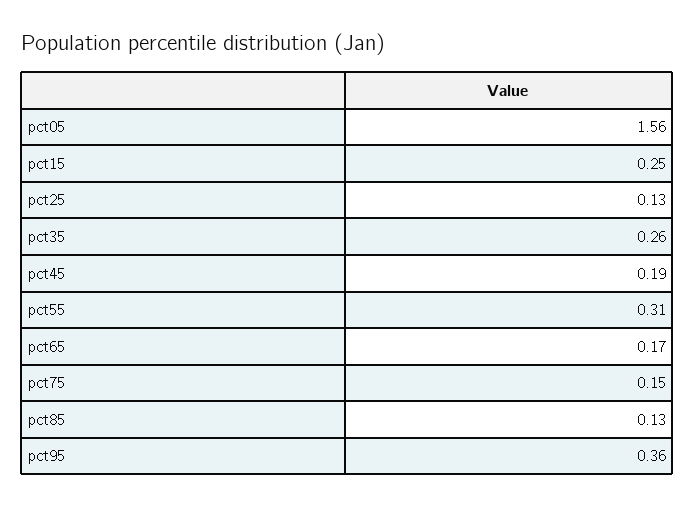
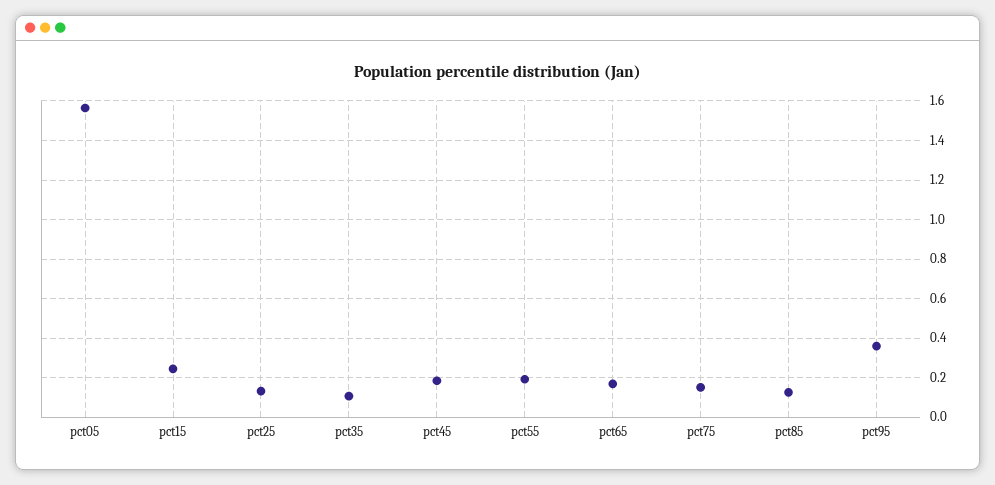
  {
    "pct05": 1.56,
    "pct15": 0.25,
    "pct25": 0.13,
-   "pct35": 0.26,
+   "pct35": 0.1,
    "pct45": 0.19,
-   "pct55": 0.31,
+   "pct55": 0.2,
    "pct65": 0.17,
    "pct75": 0.15,
    "pct85": 0.13,
    "pct95": 0.36
  }

